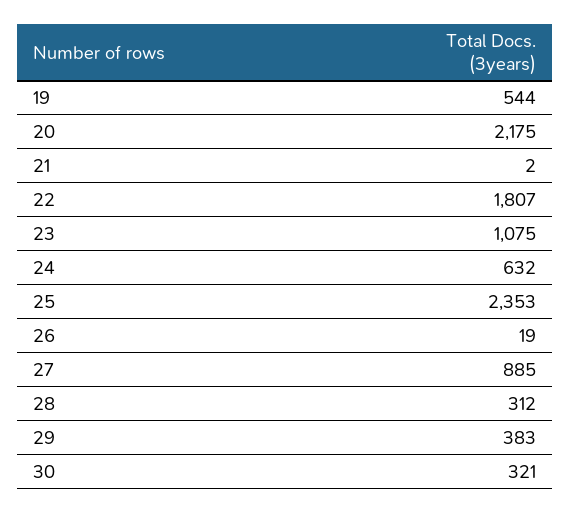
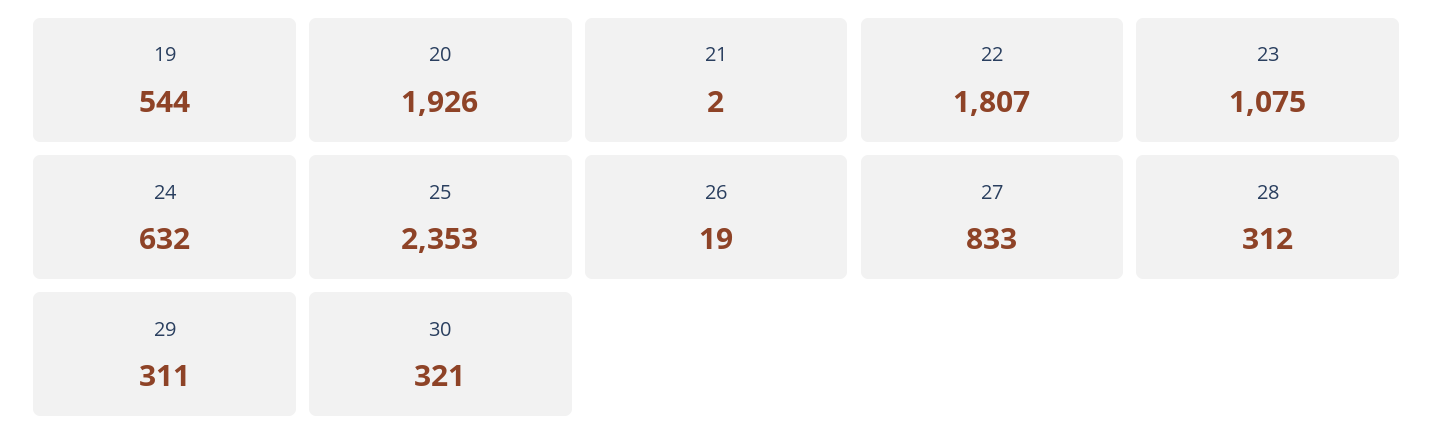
  {
    "19": 544,
-   "20": 2175,
+   "20": 1926,
    "21": 2,
    "22": 1807,
    "23": 1075,
    "24": 632,
    "25": 2353,
    "26": 19,
-   "27": 885,
+   "27": 833,
    "28": 312,
-   "29": 383,
+   "29": 311,
    "30": 321
  }

